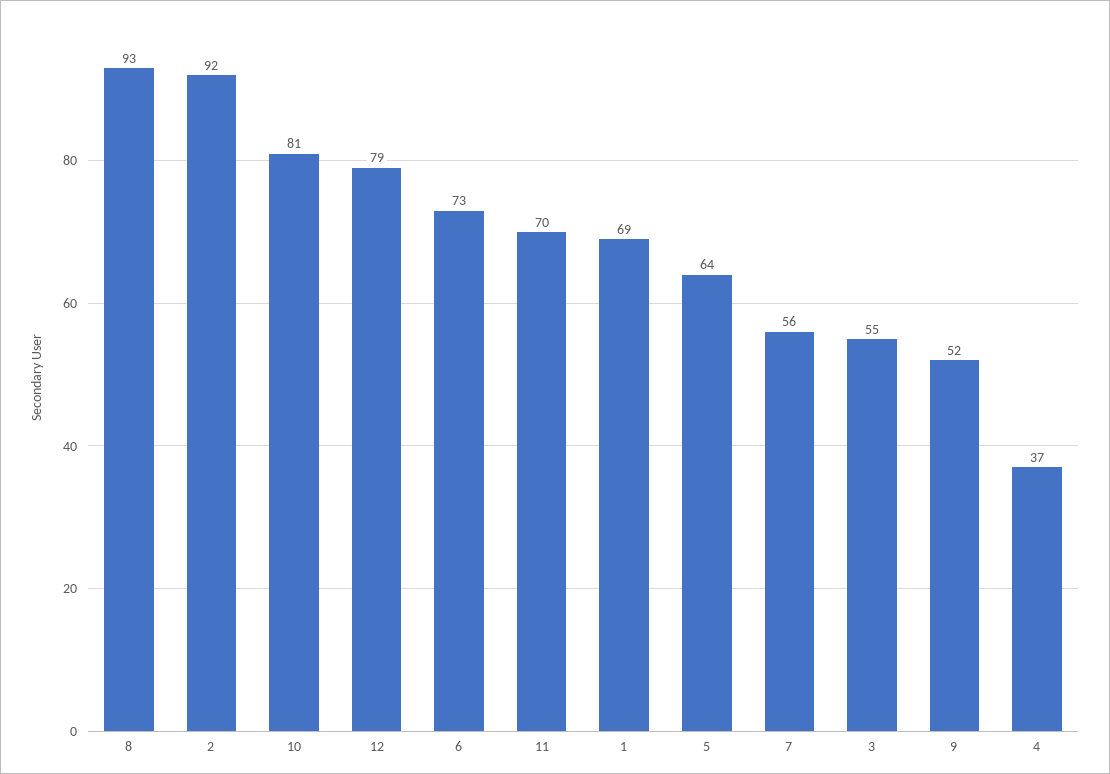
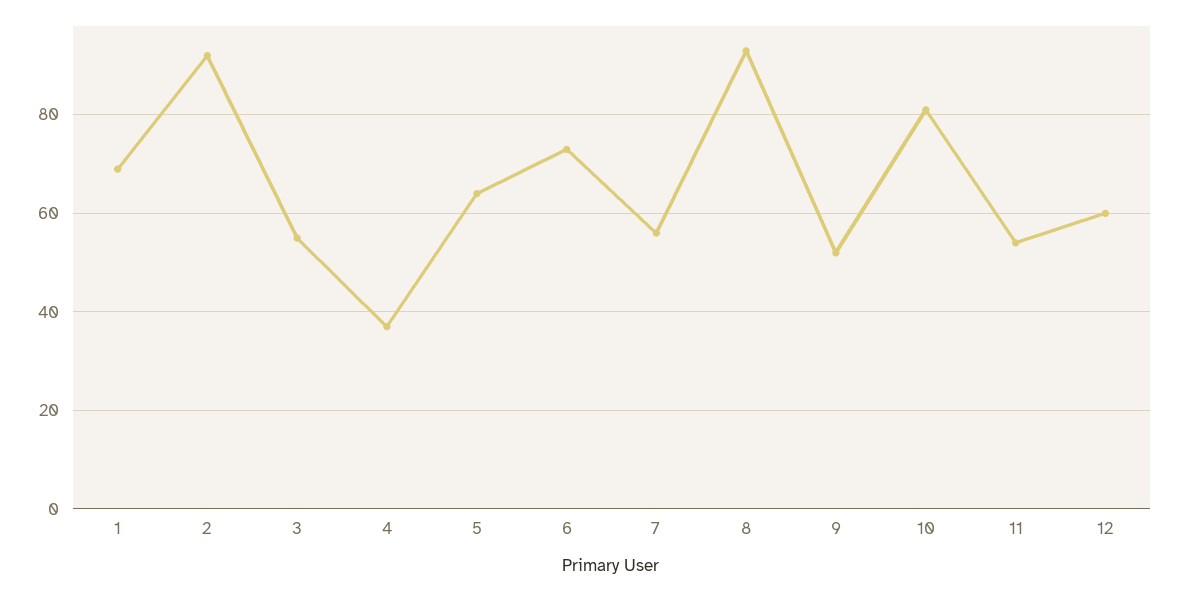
  {
    "8": 93,
    "2": 92,
    "10": 81,
-   "12": 79,
+   "12": 60,
    "6": 73,
-   "11": 70,
+   "11": 55,
    "1": 69,
    "5": 64,
    "7": 56,
    "3": 55,
    "9": 52,
    "4": 37
  }

